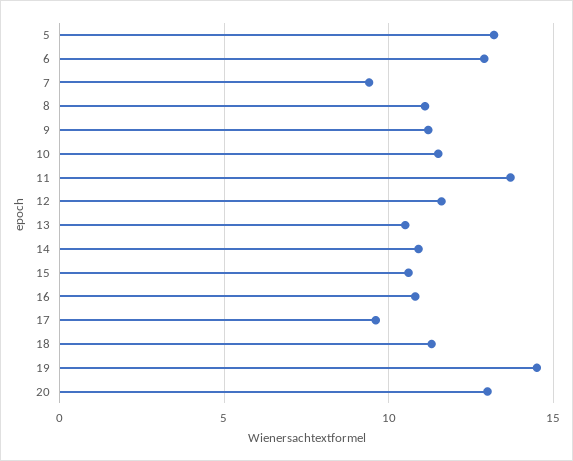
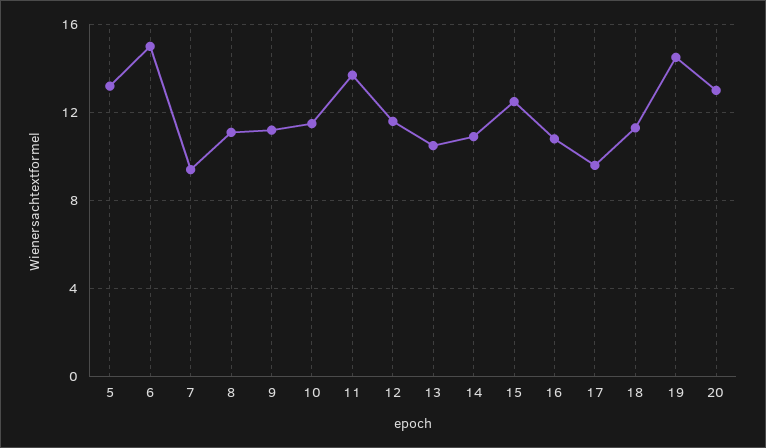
  {
    "5": 13,
-   "6": 13,
+   "6": 15,
    "7": 9.5,
    "8": 11,
    "9": 11,
    "10": 11.5,
    "11": 13.5,
    "12": 11.5,
    "13": 10.5,
    "14": 11,
-   "15": 10.5,
+   "15": 12.5,
    "16": 11,
    "17": 9.5,
    "18": 11.5,
    "19": 14.5,
    "20": 13
  }

